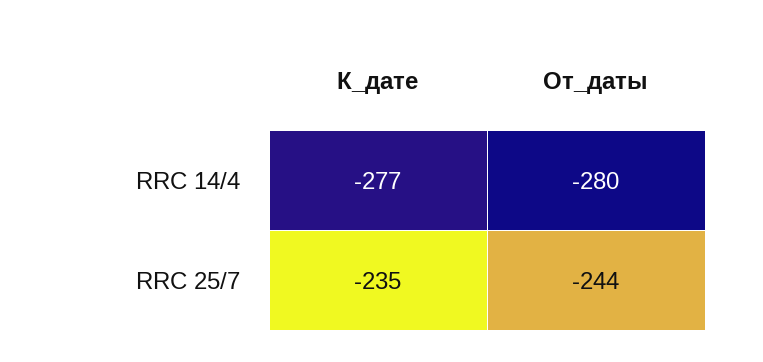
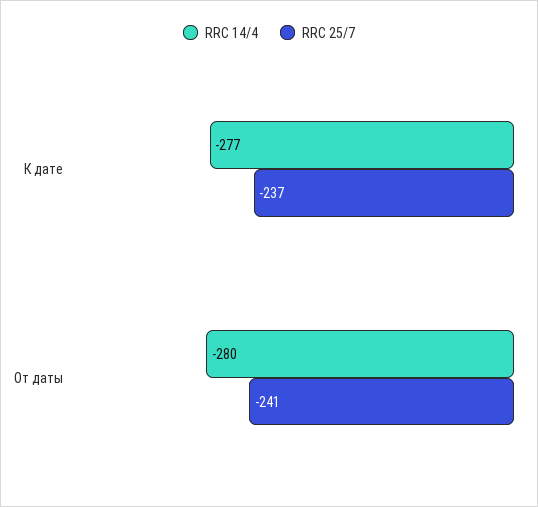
  {
    "RRC 14/4": {
      "К_дате": -277,
      "От_даты": -280
    },
    "RRC 25/7": {
-     "К_дате": -235,
+     "К_дате": -237,
-     "От_даты": -244
+     "От_даты": -241
    }
  }

